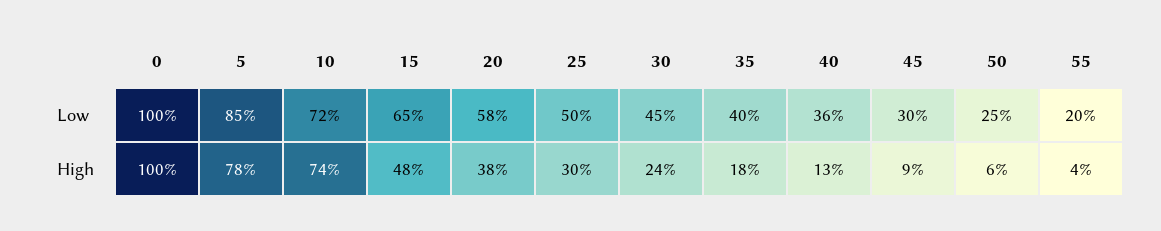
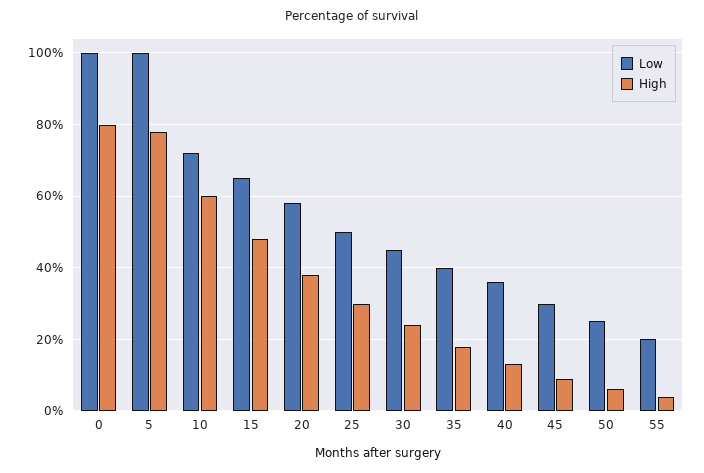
  {
    "Low": {
      "0": 100,
-     "5": 85,
+     "5": 100,
      "10": 72,
      "15": 65,
      "20": 58,
      "25": 50,
      "30": 45,
      "35": 40,
      "40": 36,
      "45": 30,
      "50": 25,
      "55": 20
    },
    "High": {
-     "0": 100,
+     "0": 80,
      "5": 78,
-     "10": 74,
+     "10": 60,
      "15": 48,
      "20": 38,
      "25": 30,
      "30": 24,
      "35": 18,
      "40": 13,
      "45": 9,
      "50": 6,
      "55": 4
    }
  }

